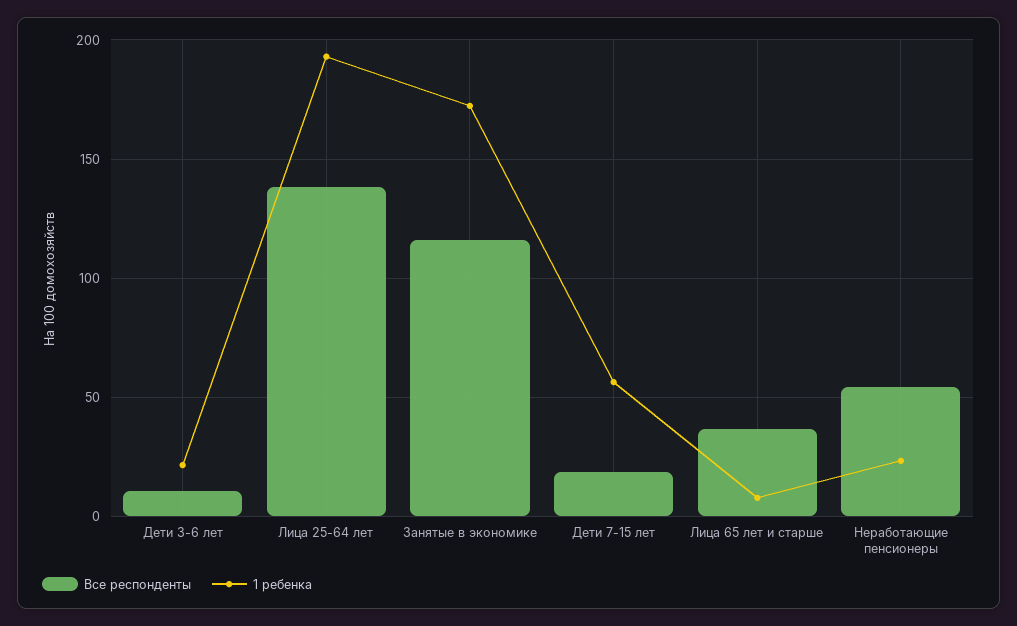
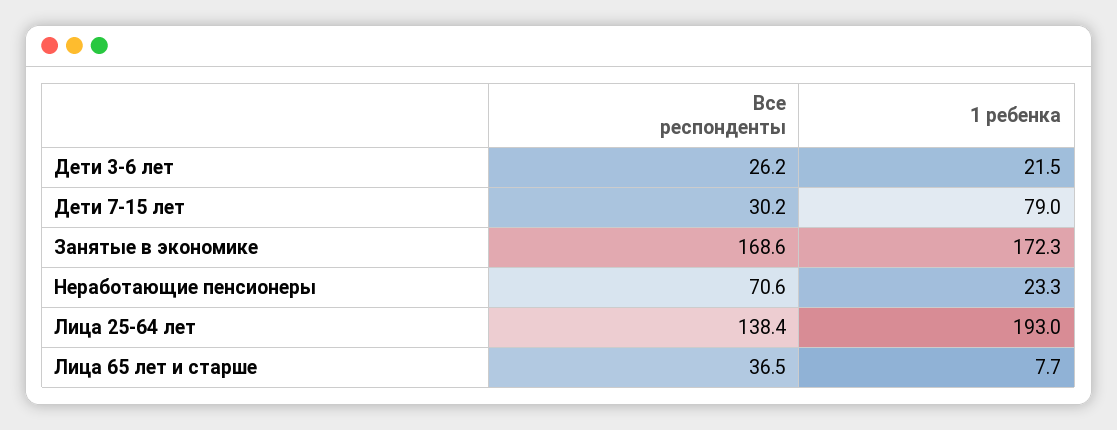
  {
    "Все респонденты": {
-     "Дети 3-6 лет": 10,
+     "Дети 3-6 лет": 26.2,
      "Лица 25-64 лет": 138.4,
-     "Занятые в экономике": 115,
+     "Занятые в экономике": 168.6,
-     "Дети 7-15 лет": 20,
+     "Дети 7-15 лет": 30.2,
      "Лица 65 лет и старше": 36.5,
-     "Неработающие пенсионеры": 55
+     "Неработающие пенсионеры": 70.6
    },
    "1 ребенка": {
      "Дети 3-6 лет": 21.5,
      "Лица 25-64 лет": 193,
      "Занятые в экономике": 172.3,
-     "Дети 7-15 лет": 55,
+     "Дети 7-15 лет": 79,
      "Лица 65 лет и старше": 7.7,
      "Неработающие пенсионеры": 23.3
    }
  }

